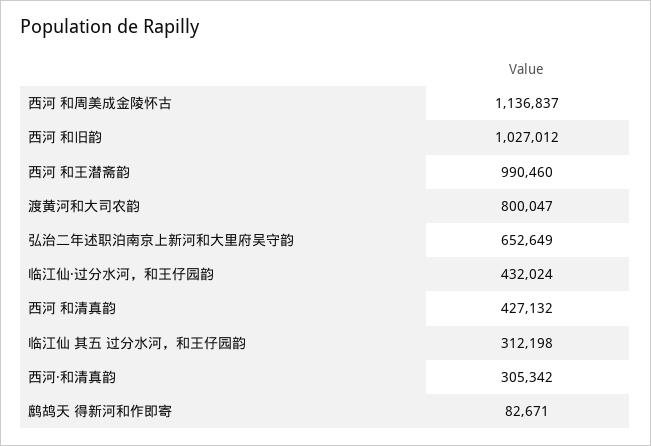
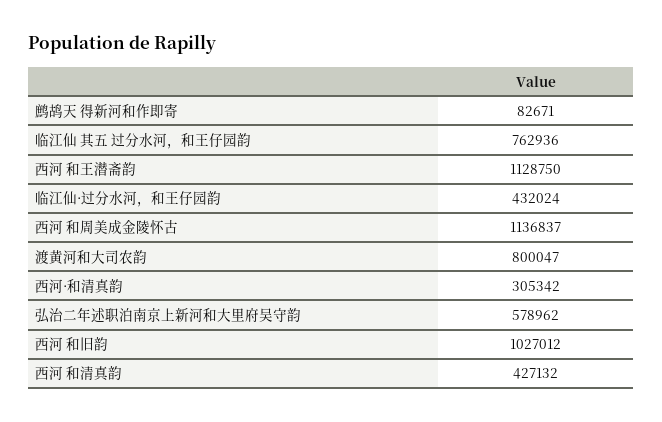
  {
    "西河 和周美成金陵怀古": 1136837,
    "西河 和旧韵": 1027012,
-   "西河 和王潜斋韵": 990460,
+   "西河 和王潜斋韵": 1128750,
    "渡黄河和大司农韵": 800047,
-   "弘治二年述职泊南京上新河和大里府吴守韵": 652649,
+   "弘治二年述职泊南京上新河和大里府吴守韵": 578962,
    "临江仙·过分水河，和王仔园韵": 432024,
    "西河 和清真韵": 427132,
-   "临江仙 其五 过分水河，和王仔园韵": 312198,
+   "临江仙 其五 过分水河，和王仔园韵": 762936,
    "西河·和清真韵": 305342,
    "鹧鸪天 得新河和作即寄": 82671
  }

